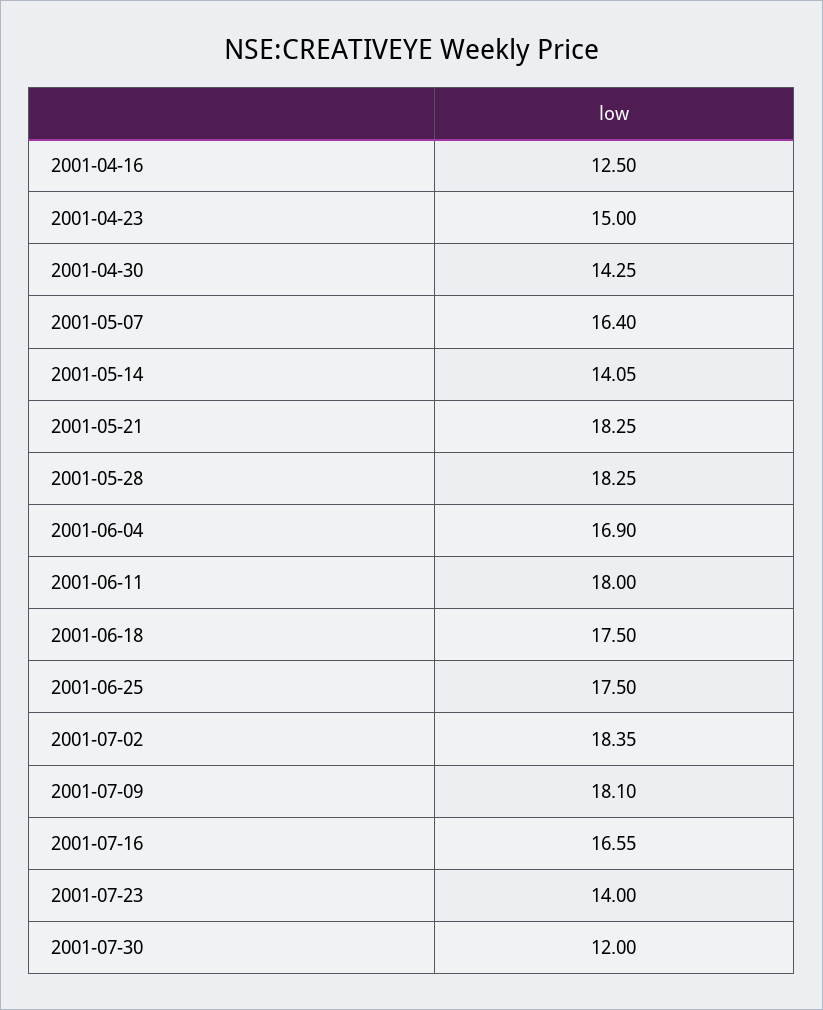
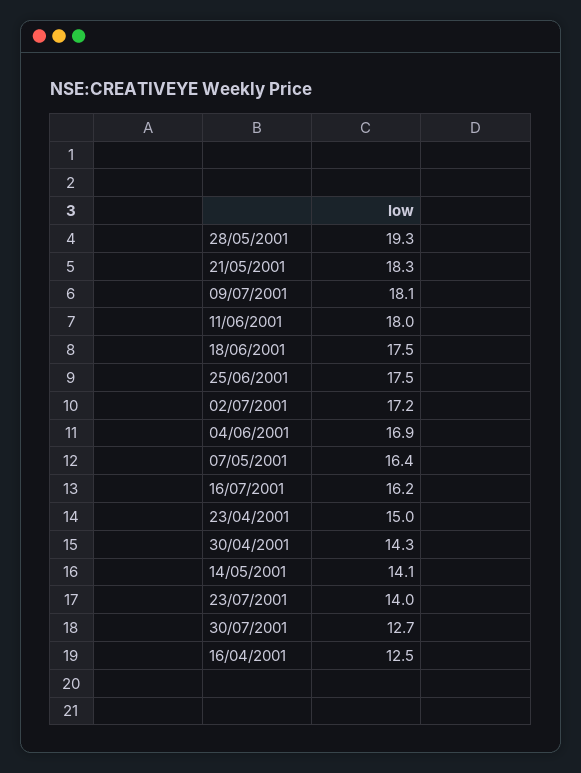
  {
    "2001-04-16": 12.5,
    "2001-04-23": 15,
    "2001-04-30": 14.25,
    "2001-05-07": 16.4,
    "2001-05-14": 14.05,
    "2001-05-21": 18.25,
-   "2001-05-28": 18.25,
+   "2001-05-28": 19.3,
    "2001-06-04": 16.9,
    "2001-06-11": 18,
    "2001-06-18": 17.5,
    "2001-06-25": 17.5,
-   "2001-07-02": 18.35,
+   "2001-07-02": 17.2,
    "2001-07-09": 18.1,
-   "2001-07-16": 16.55,
+   "2001-07-16": 16.2,
    "2001-07-23": 14,
-   "2001-07-30": 12
+   "2001-07-30": 12.7
  }

